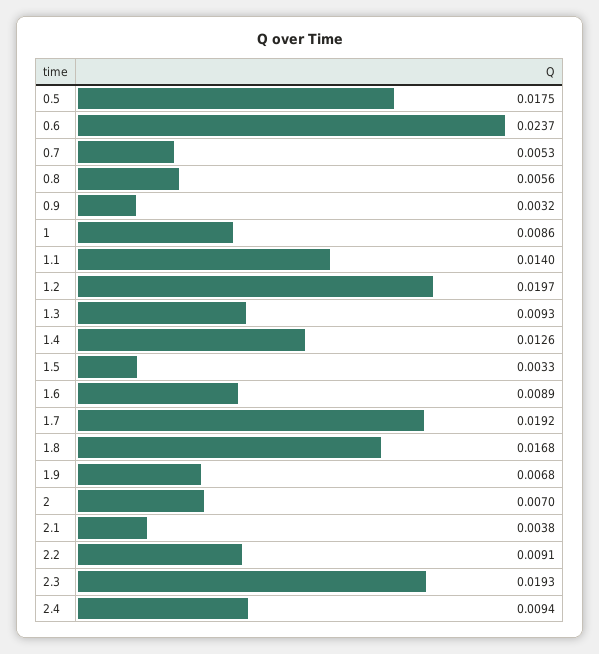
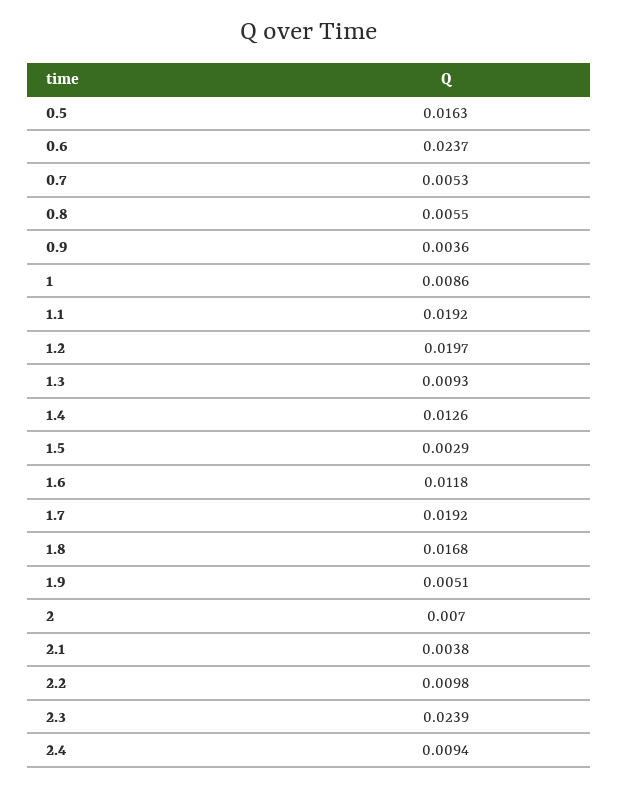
  {
-   "0.5": 0.0175,
+   "0.5": 0.0163,
    "0.6": 0.0237,
    "0.7": 0.0053,
-   "0.8": 0.0056,
+   "0.8": 0.0055,
-   "0.9": 0.0032,
+   "0.9": 0.0036,
    "1": 0.0086,
-   "1.1": 0.014,
+   "1.1": 0.0192,
    "1.2": 0.0197,
    "1.3": 0.0093,
    "1.4": 0.0126,
-   "1.5": 0.0033,
+   "1.5": 0.0029,
-   "1.6": 0.0089,
+   "1.6": 0.0118,
    "1.7": 0.0192,
    "1.8": 0.0168,
-   "1.9": 0.0068,
+   "1.9": 0.0051,
    "2": 0.007,
    "2.1": 0.0038,
-   "2.2": 0.0091,
+   "2.2": 0.0098,
-   "2.3": 0.0193,
+   "2.3": 0.0239,
    "2.4": 0.0094
  }

